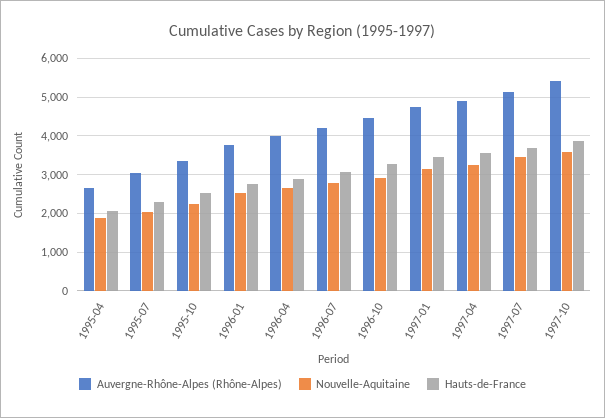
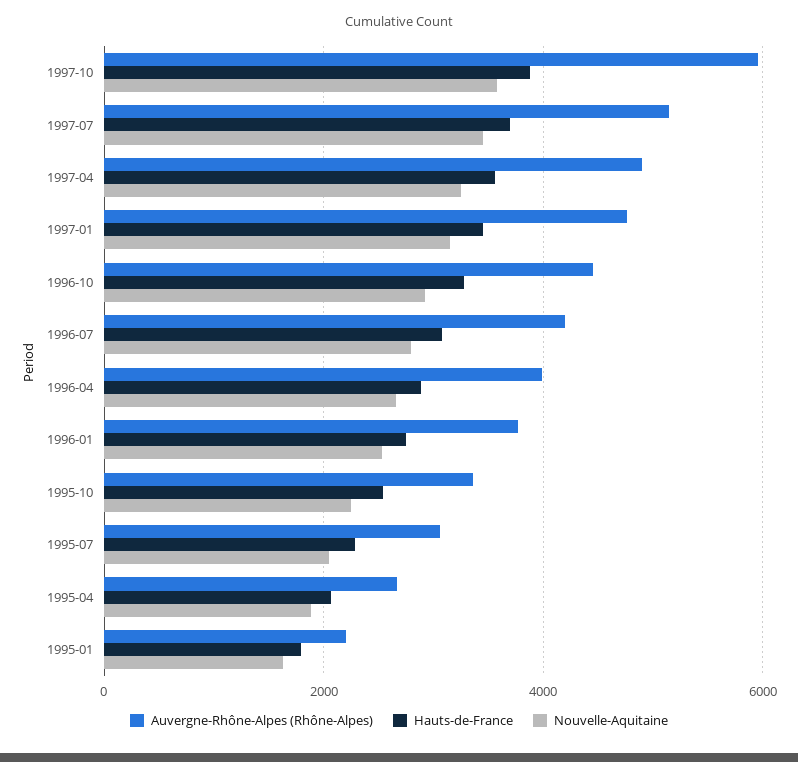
  {
    "Auvergne-Rhône-Alpes (Rhône-Alpes)": {
      "1995-04": 2600,
      "1995-07": 3000,
      "1995-10": 3400,
      "1996-01": 3800,
      "1996-04": 4000,
      "1996-07": 4200,
      "1996-10": 4400,
      "1997-01": 4800,
      "1997-04": 4800,
      "1997-07": 5200,
-     "1997-10": 5400
+     "1997-10": 6000,
+     "1995-01": 2200
    },
    "Nouvelle-Aquitaine": {
      "1995-04": 1800,
      "1995-07": 2000,
      "1995-10": 2200,
      "1996-01": 2600,
      "1996-04": 2600,
      "1996-07": 2800,
      "1996-10": 3000,
      "1997-01": 3200,
      "1997-04": 3200,
      "1997-07": 3400,
-     "1997-10": 3600
+     "1997-10": 3600,
+     "1995-01": 1600
    },
    "Hauts-de-France": {
      "1995-04": 2000,
      "1995-07": 2200,
      "1995-10": 2600,
      "1996-01": 2800,
      "1996-04": 2800,
      "1996-07": 3000,
      "1996-10": 3200,
      "1997-01": 3400,
      "1997-04": 3600,
      "1997-07": 3600,
-     "1997-10": 3800
+     "1997-10": 3800,
+     "1995-01": 1800
    }
  }

